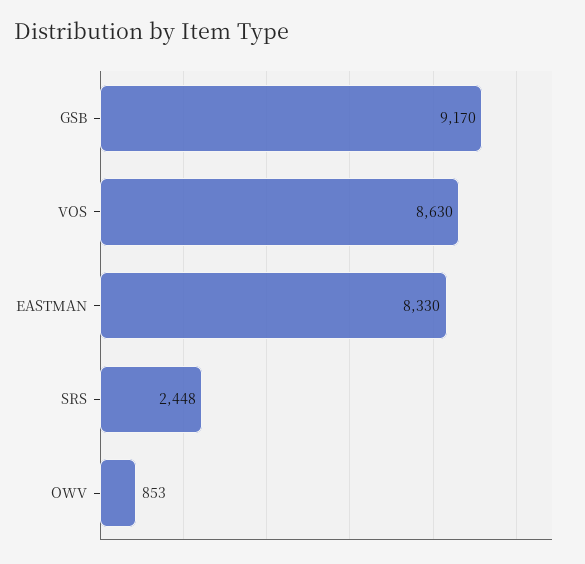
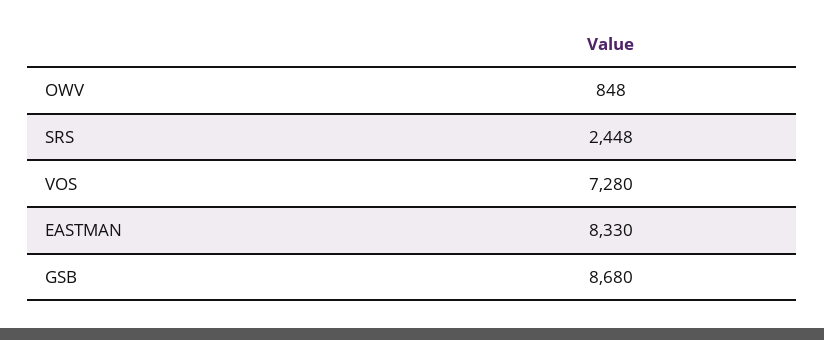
  {
-   "GSB": 9170,
+   "GSB": 8680,
-   "VOS": 8630,
+   "VOS": 7280,
    "EASTMAN": 8330,
    "SRS": 2448,
-   "OWV": 853
+   "OWV": 848
  }

